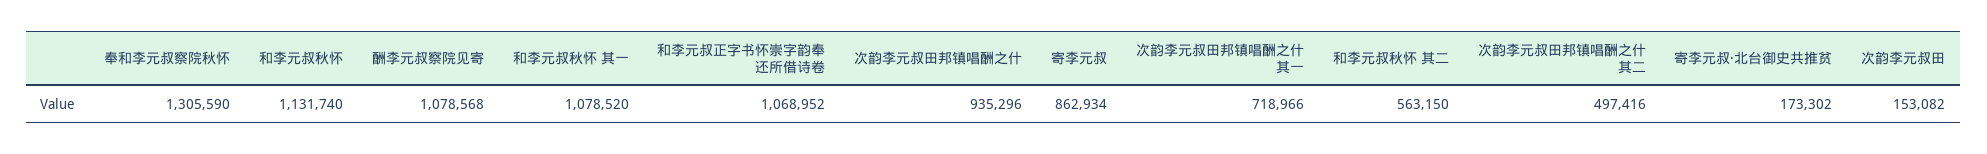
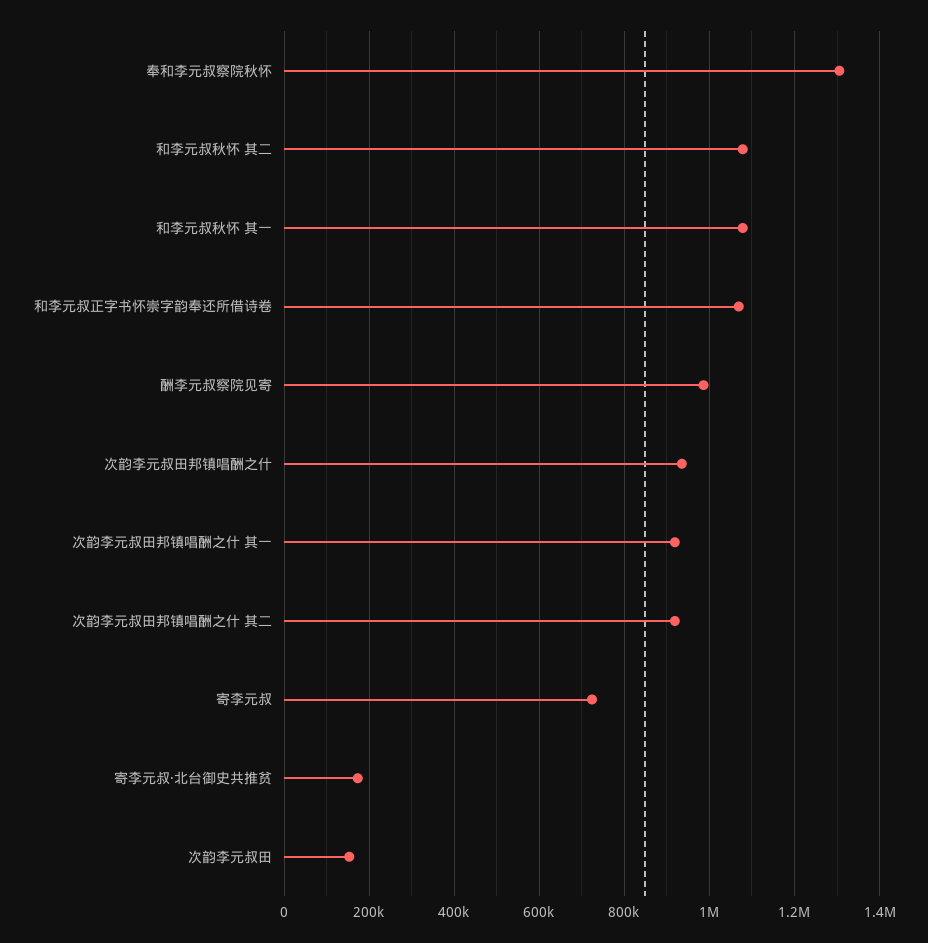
  {
    "奉和李元叔察院秋怀": 1305590,
-   "和李元叔秋怀": 1131740,
-   "酬李元叔察院见寄": 1078568,
+   "酬李元叔察院见寄": 980000,
    "和李元叔秋怀 其一": 1078520,
    "和李元叔正字书怀崇字韵奉还所借诗卷": 1068952,
    "次韵李元叔田邦镇唱酬之什": 935296,
-   "寄李元叔": 862934,
+   "寄李元叔": 720000,
-   "次韵李元叔田邦镇唱酬之什 其一": 718966,
+   "次韵李元叔田邦镇唱酬之什 其一": 920000,
-   "和李元叔秋怀 其二": 563150,
+   "和李元叔秋怀 其二": 1080000,
-   "次韵李元叔田邦镇唱酬之什 其二": 497416,
+   "次韵李元叔田邦镇唱酬之什 其二": 920000,
    "寄李元叔·北台御史共推贫": 173302,
    "次韵李元叔田": 153082
  }

